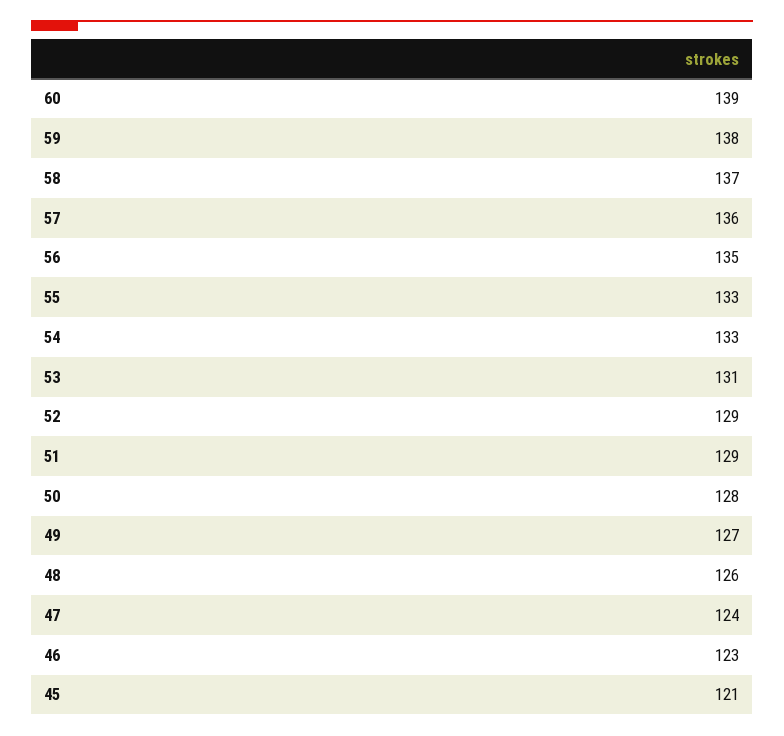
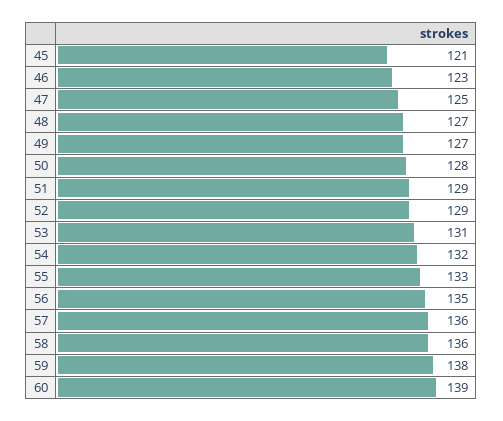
  {
    "60": 139,
    "59": 138,
-   "58": 137,
+   "58": 136,
    "57": 136,
    "56": 135,
    "55": 133,
-   "54": 133,
+   "54": 132,
    "53": 131,
    "52": 129,
    "51": 129,
    "50": 128,
    "49": 127,
-   "48": 126,
+   "48": 127,
-   "47": 124,
+   "47": 125,
    "46": 123,
    "45": 121
  }

